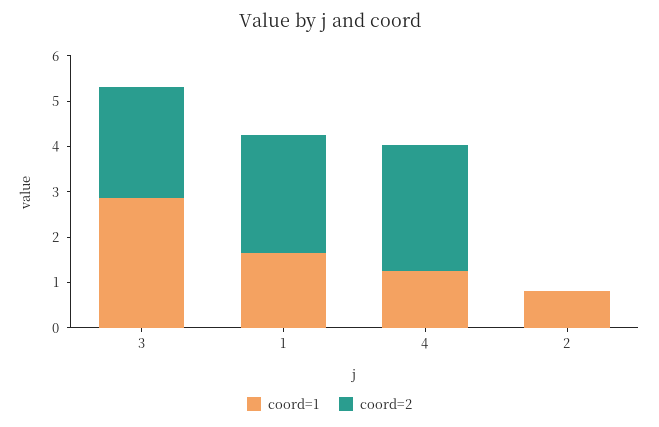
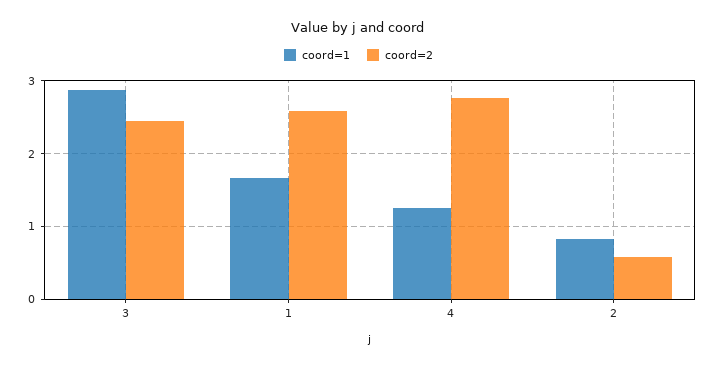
  {
    "coord=1": {
      "3": 2.9,
      "1": 1.7,
      "4": 1.3,
      "2": 0.8
    },
    "coord=2": {
      "3": 2.4,
      "1": 2.6,
      "4": 2.8,
-     "2": 0
+     "2": 0.6
    }
  }

